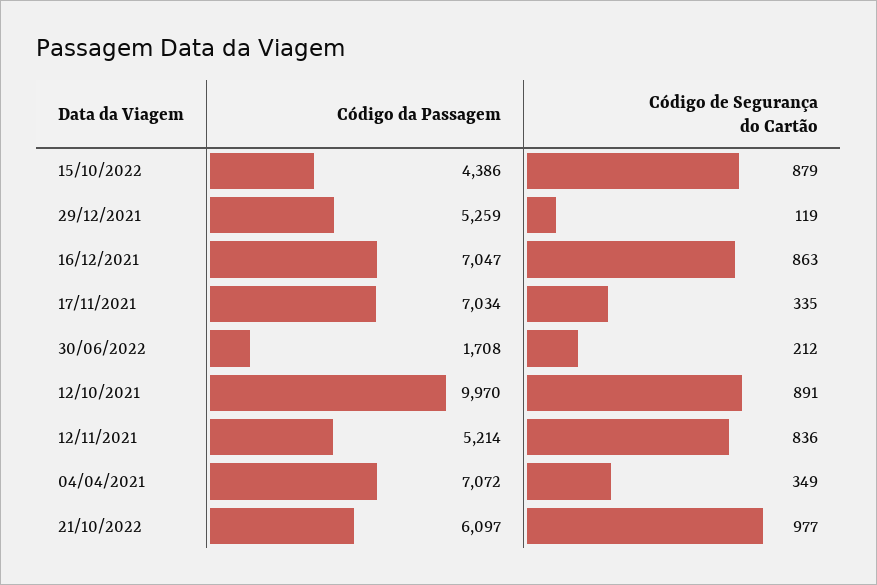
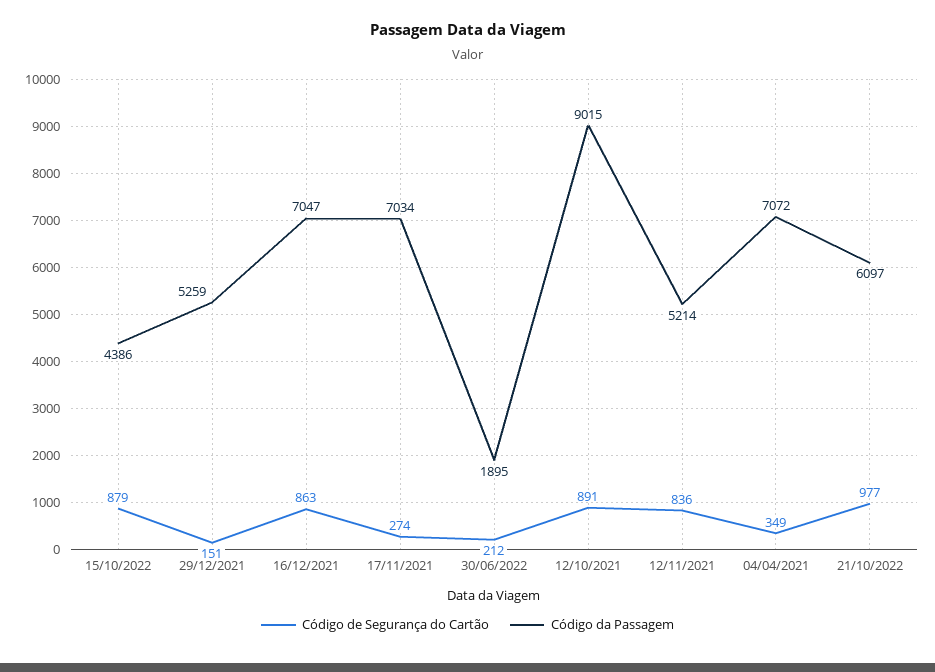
  {
    "Código da Passagem": {
      "15/10/2022": 4386,
      "29/12/2021": 5259,
      "16/12/2021": 7047,
      "17/11/2021": 7034,
-     "30/06/2022": 1708,
+     "30/06/2022": 1895,
-     "12/10/2021": 9970,
+     "12/10/2021": 9015,
      "12/11/2021": 5214,
      "04/04/2021": 7072,
      "21/10/2022": 6097
    },
    "Código de Segurança do Cartão": {
      "15/10/2022": 879,
-     "29/12/2021": 119,
+     "29/12/2021": 151,
      "16/12/2021": 863,
-     "17/11/2021": 335,
+     "17/11/2021": 274,
      "30/06/2022": 212,
      "12/10/2021": 891,
      "12/11/2021": 836,
      "04/04/2021": 349,
      "21/10/2022": 977
    }
  }

